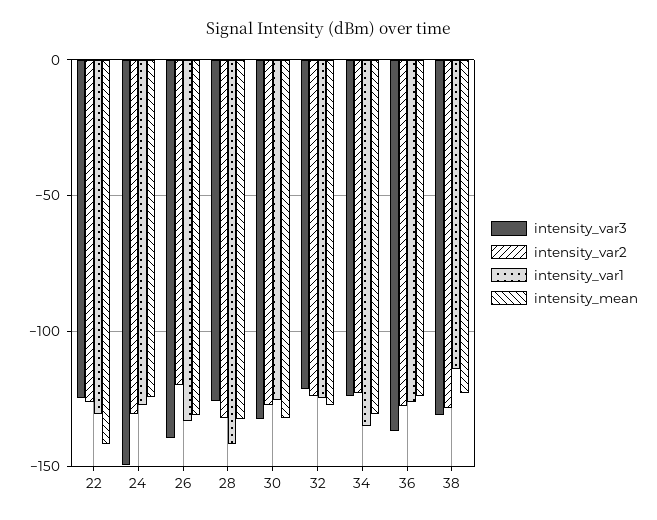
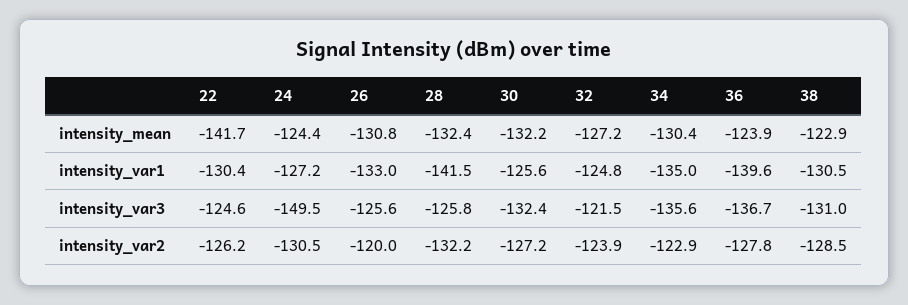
  {
    "intensity_var3": {
      "22": -124.6,
      "24": -149.5,
-     "26": -140,
+     "26": -125.6,
      "28": -125.8,
      "30": -132.4,
      "32": -121.5,
-     "34": -125,
+     "34": -135.6,
      "36": -136.7,
      "38": -131
    },
    "intensity_var2": {
      "22": -126.2,
      "24": -130.5,
      "26": -120,
      "28": -132.2,
      "30": -127.2,
      "32": -123.9,
      "34": -122.9,
      "36": -127.8,
      "38": -128.5
    },
    "intensity_var1": {
      "22": -130.4,
      "24": -127.2,
      "26": -133,
      "28": -141.5,
      "30": -125.6,
      "32": -124.8,
      "34": -135,
-     "36": -125,
+     "36": -139.6,
-     "38": -115
+     "38": -130.5
    },
    "intensity_mean": {
      "22": -141.7,
      "24": -124.4,
      "26": -130.8,
      "28": -132.4,
      "30": -132.2,
      "32": -127.2,
      "34": -130.4,
      "36": -123.9,
      "38": -122.9
    }
  }

